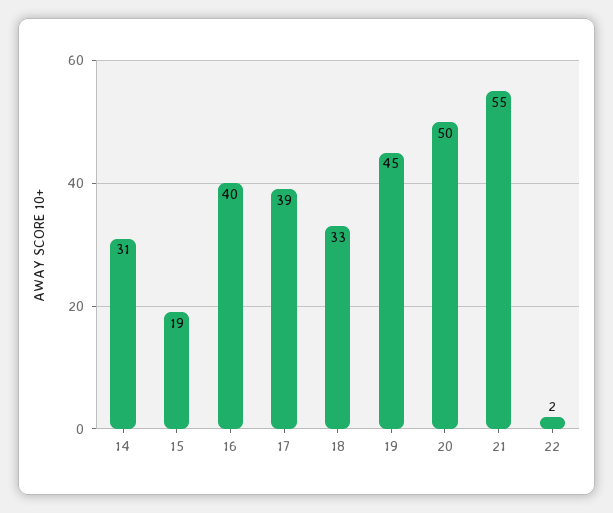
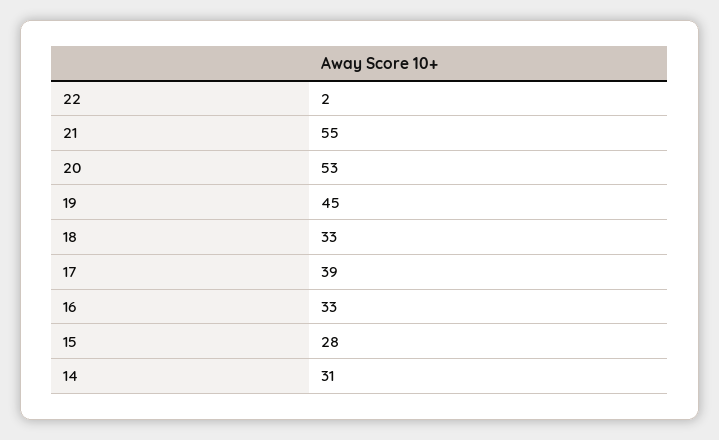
  {
    "14": 31,
-   "15": 19,
+   "15": 28,
-   "16": 40,
+   "16": 33,
    "17": 39,
    "18": 33,
    "19": 45,
-   "20": 50,
+   "20": 53,
    "21": 55,
    "22": 2
  }

